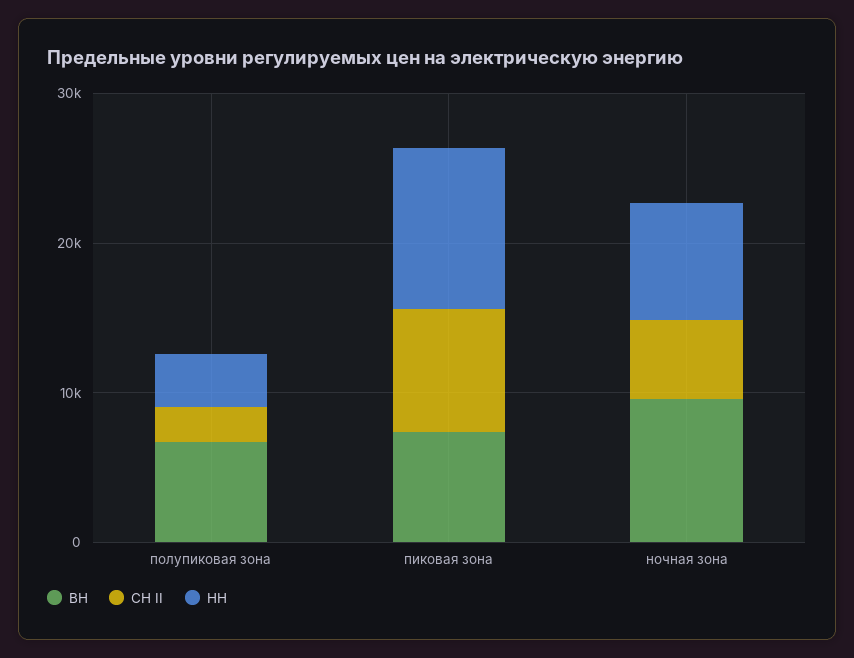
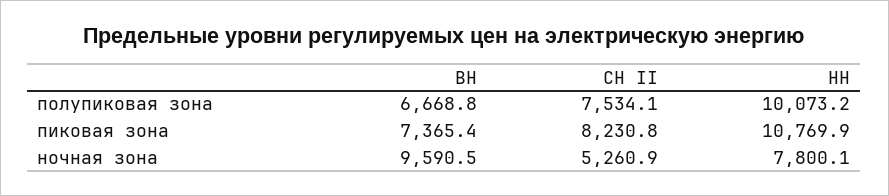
  {
    "ВН": {
      "полупиковая зона": 6668.8,
      "пиковая зона": 7365.4,
      "ночная зона": 9590.5
    },
    "СН II": {
-     "полупиковая зона": 2000,
+     "полупиковая зона": 7534.1,
      "пиковая зона": 8230.8,
      "ночная зона": 5260.9
    },
    "НН": {
-     "полупиковая зона": 4000,
+     "полупиковая зона": 10073.2,
      "пиковая зона": 10769.9,
      "ночная зона": 7800.1
    }
  }

